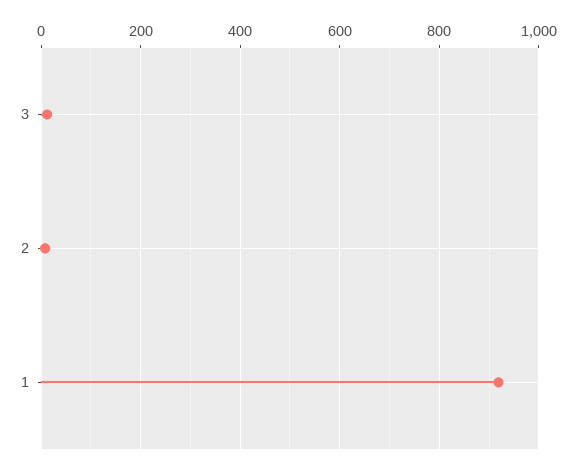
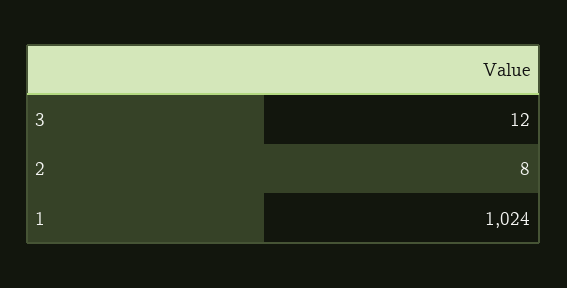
  {
    "3": 12,
    "2": 8,
-   "1": 920
+   "1": 1024
  }

